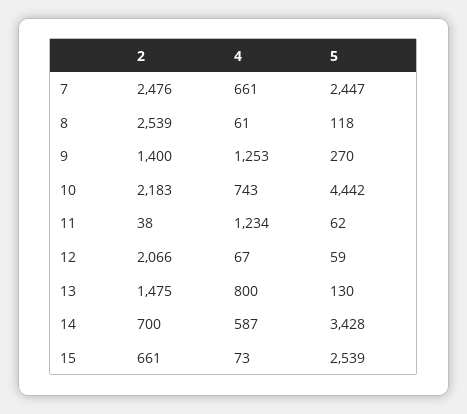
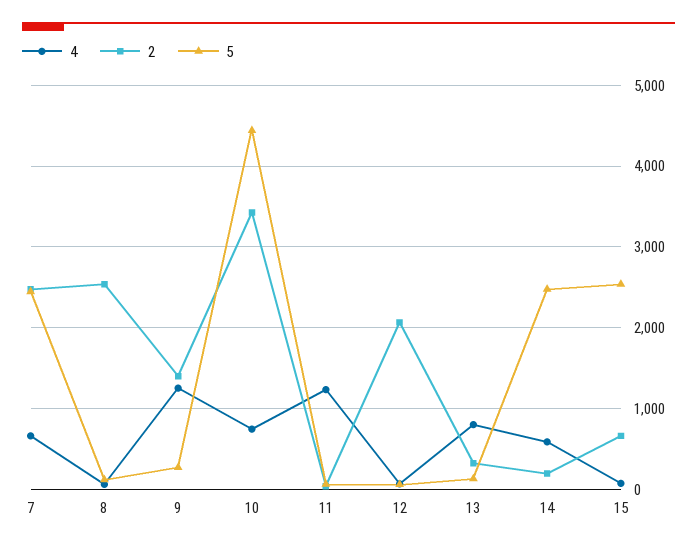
  {
    "2": {
      "7": 2476,
      "8": 2539,
      "9": 1400,
-     "10": 2183,
+     "10": 3400,
      "11": 38,
      "12": 2066,
-     "13": 1475,
+     "13": 300,
-     "14": 700,
+     "14": 200,
      "15": 661
    },
    "4": {
      "7": 661,
      "8": 61,
      "9": 1253,
      "10": 743,
      "11": 1234,
      "12": 67,
      "13": 800,
      "14": 587,
      "15": 73
    },
    "5": {
      "7": 2447,
      "8": 118,
      "9": 270,
      "10": 4442,
      "11": 62,
      "12": 59,
      "13": 130,
-     "14": 3428,
+     "14": 2500,
      "15": 2539
    }
  }

